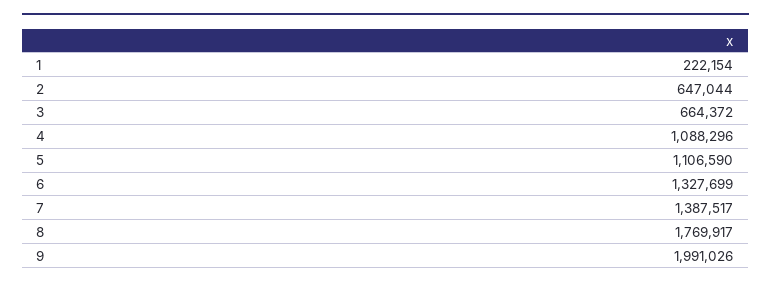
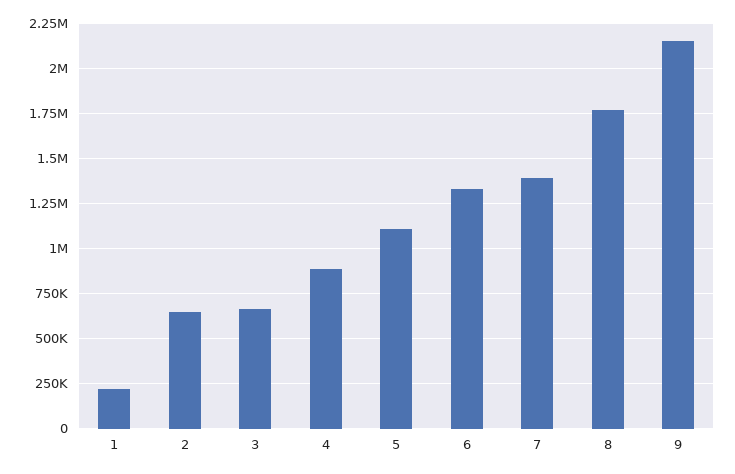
  {
    "1": 222154,
    "2": 647044,
    "3": 664372,
-   "4": 1088296,
+   "4": 900000,
    "5": 1106590,
    "6": 1327699,
    "7": 1387517,
    "8": 1769917,
-   "9": 1991026
+   "9": 2150000
  }

